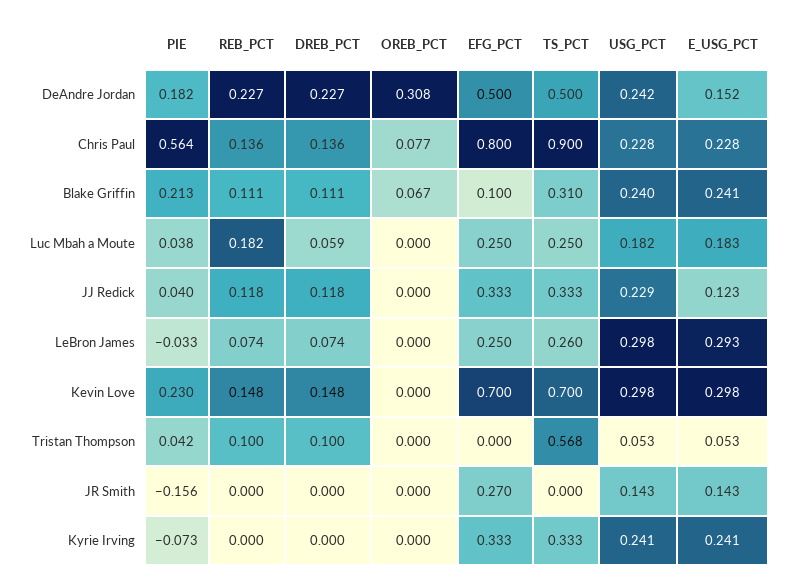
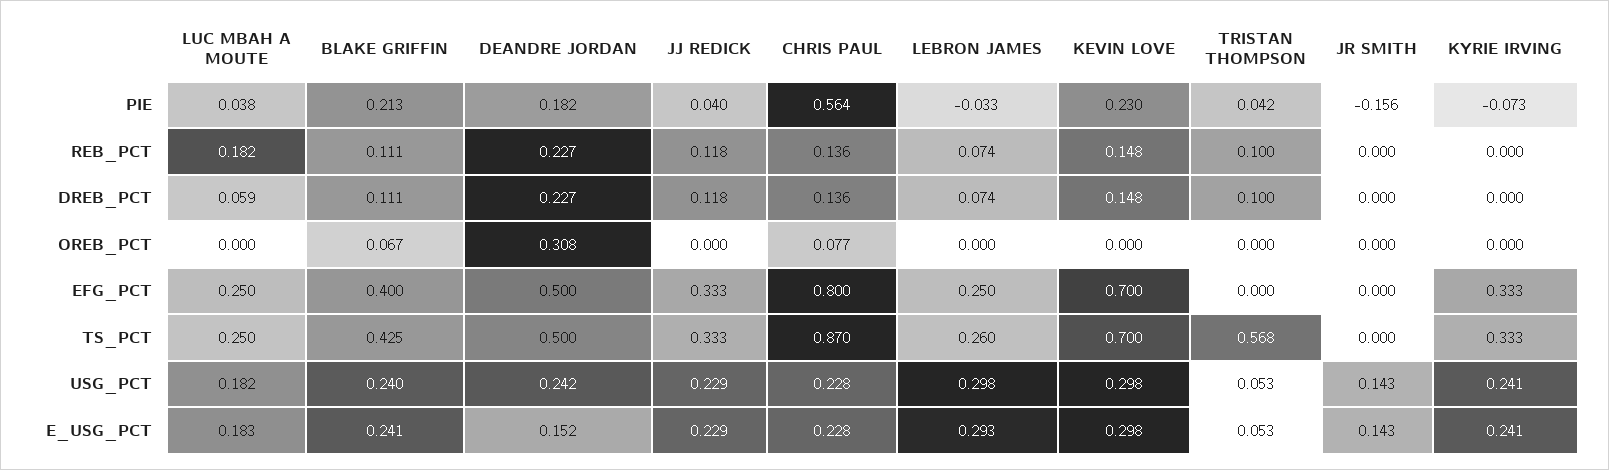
  {
    "PIE": {
      "DeAndre Jordan": 0.182,
      "Chris Paul": 0.564,
      "Blake Griffin": 0.213,
      "Luc Mbah a Moute": 0.038,
      "JJ Redick": 0.04,
      "LeBron James": -0.033,
      "Kevin Love": 0.23,
      "Tristan Thompson": 0.042,
      "JR Smith": -0.156,
      "Kyrie Irving": -0.073
    },
    "REB_PCT": {
      "DeAndre Jordan": 0.227,
      "Chris Paul": 0.136,
      "Blake Griffin": 0.111,
      "Luc Mbah a Moute": 0.182,
      "JJ Redick": 0.118,
      "LeBron James": 0.074,
      "Kevin Love": 0.148,
      "Tristan Thompson": 0.1,
      "JR Smith": 0,
      "Kyrie Irving": 0
    },
    "DREB_PCT": {
      "DeAndre Jordan": 0.227,
      "Chris Paul": 0.136,
      "Blake Griffin": 0.111,
      "Luc Mbah a Moute": 0.059,
      "JJ Redick": 0.118,
      "LeBron James": 0.074,
      "Kevin Love": 0.148,
      "Tristan Thompson": 0.1,
      "JR Smith": 0,
      "Kyrie Irving": 0
    },
    "OREB_PCT": {
      "DeAndre Jordan": 0.308,
      "Chris Paul": 0.077,
      "Blake Griffin": 0.067,
      "Luc Mbah a Moute": 0,
      "JJ Redick": 0,
      "LeBron James": 0,
      "Kevin Love": 0,
      "Tristan Thompson": 0,
      "JR Smith": 0,
      "Kyrie Irving": 0
    },
    "EFG_PCT": {
      "DeAndre Jordan": 0.5,
      "Chris Paul": 0.8,
-     "Blake Griffin": 0.1,
+     "Blake Griffin": 0.4,
      "Luc Mbah a Moute": 0.25,
      "JJ Redick": 0.333,
      "LeBron James": 0.25,
      "Kevin Love": 0.7,
      "Tristan Thompson": 0,
-     "JR Smith": 0.27,
+     "JR Smith": 0,
      "Kyrie Irving": 0.333
    },
    "TS_PCT": {
      "DeAndre Jordan": 0.5,
-     "Chris Paul": 0.9,
+     "Chris Paul": 0.87,
-     "Blake Griffin": 0.31,
+     "Blake Griffin": 0.425,
      "Luc Mbah a Moute": 0.25,
      "JJ Redick": 0.333,
      "LeBron James": 0.26,
      "Kevin Love": 0.7,
      "Tristan Thompson": 0.568,
      "JR Smith": 0,
      "Kyrie Irving": 0.333
    },
    "USG_PCT": {
      "DeAndre Jordan": 0.242,
      "Chris Paul": 0.228,
      "Blake Griffin": 0.24,
      "Luc Mbah a Moute": 0.182,
      "JJ Redick": 0.229,
      "LeBron James": 0.298,
      "Kevin Love": 0.298,
      "Tristan Thompson": 0.053,
      "JR Smith": 0.143,
      "Kyrie Irving": 0.241
    },
    "E_USG_PCT": {
      "DeAndre Jordan": 0.152,
      "Chris Paul": 0.228,
      "Blake Griffin": 0.241,
      "Luc Mbah a Moute": 0.183,
-     "JJ Redick": 0.123,
+     "JJ Redick": 0.229,
      "LeBron James": 0.293,
      "Kevin Love": 0.298,
      "Tristan Thompson": 0.053,
      "JR Smith": 0.143,
      "Kyrie Irving": 0.241
    }
  }

